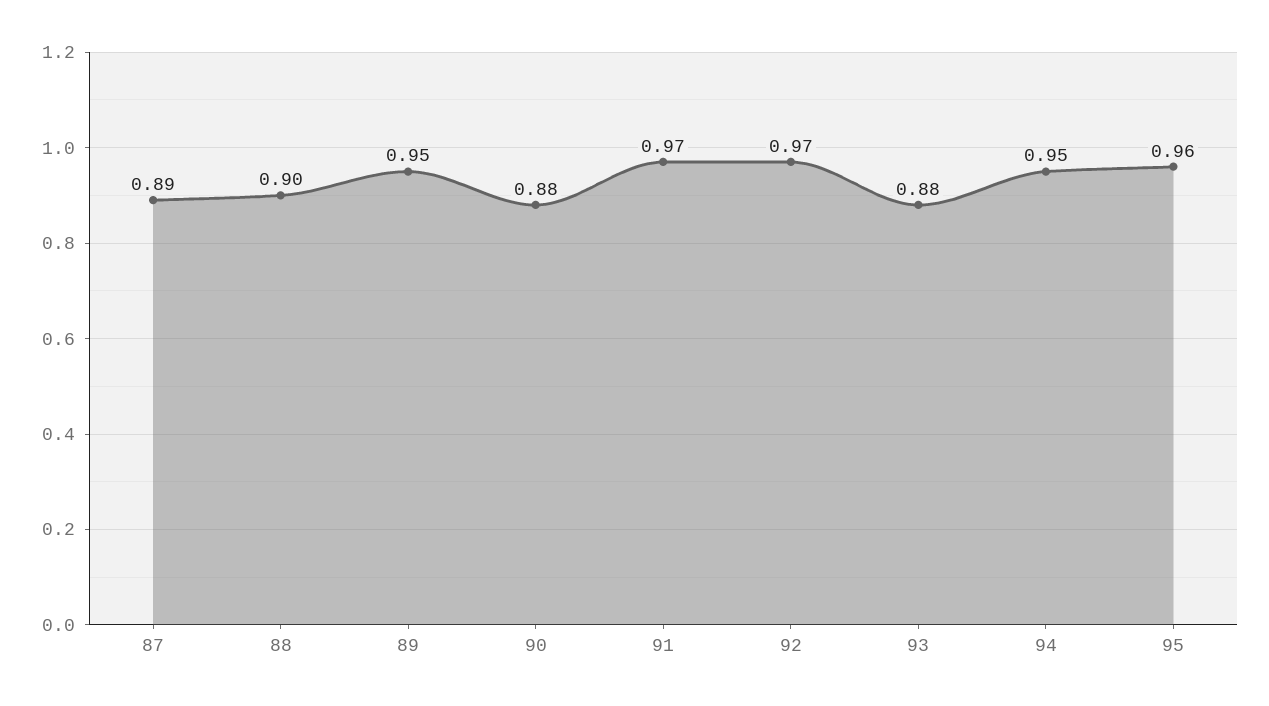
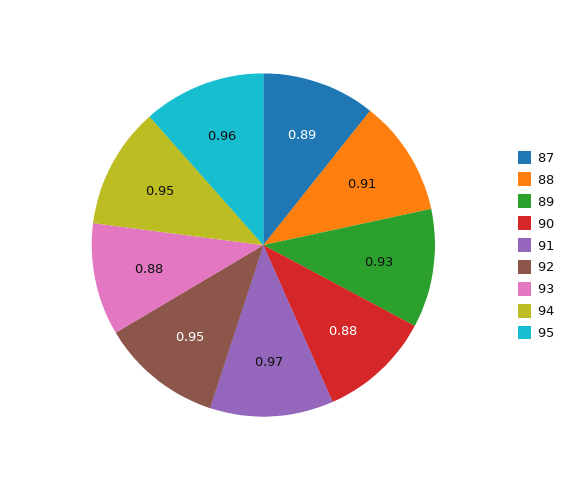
  {
    "87": 0.89,
-   "88": 0.9,
+   "88": 0.91,
-   "89": 0.95,
+   "89": 0.93,
    "90": 0.88,
    "91": 0.97,
-   "92": 0.97,
+   "92": 0.95,
    "93": 0.88,
    "94": 0.95,
    "95": 0.96
  }

